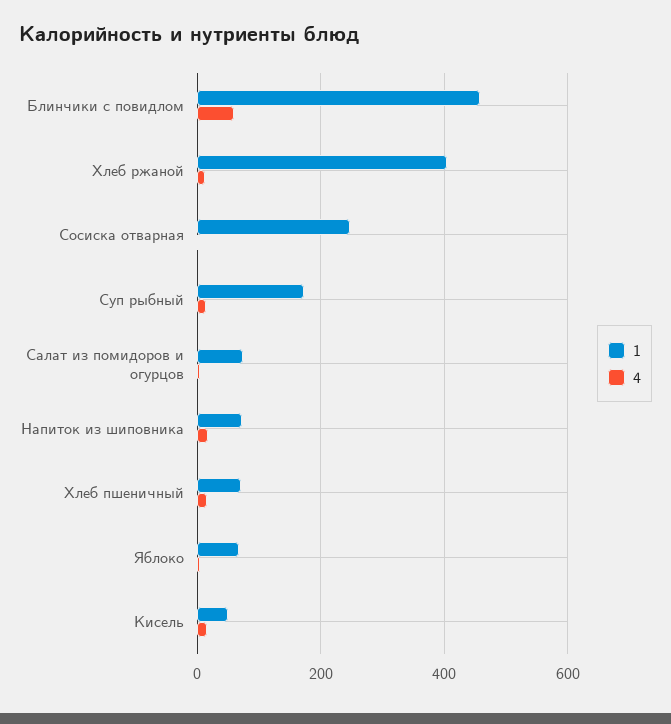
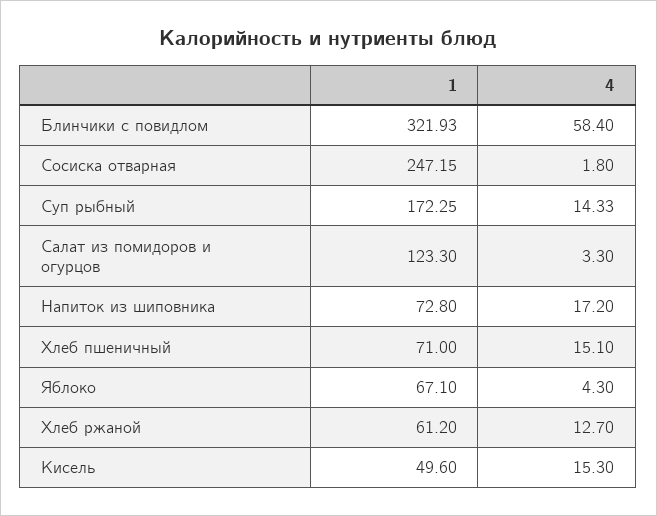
  {
    "1": {
-     "Блинчики с повидлом": 460,
+     "Блинчики с повидлом": 321.93,
-     "Хлеб ржаной": 400,
+     "Хлеб ржаной": 61.2,
      "Сосиска отварная": 247.15,
      "Суп рыбный": 172.25,
-     "Салат из помидоров и огурцов": 80,
+     "Салат из помидоров и огурцов": 123.3,
      "Напиток из шиповника": 72.8,
      "Хлеб пшеничный": 71,
      "Яблоко": 67.1,
      "Кисель": 49.6
    },
    "4": {
      "Блинчики с повидлом": 58.4,
      "Хлеб ржаной": 12.7,
      "Сосиска отварная": 1.8,
      "Суп рыбный": 14.33,
      "Салат из помидоров и огурцов": 3.3,
      "Напиток из шиповника": 17.2,
      "Хлеб пшеничный": 15.1,
      "Яблоко": 4.3,
      "Кисель": 15.3
    }
  }

